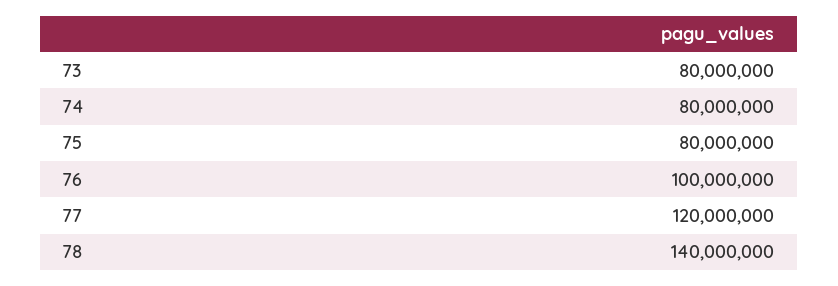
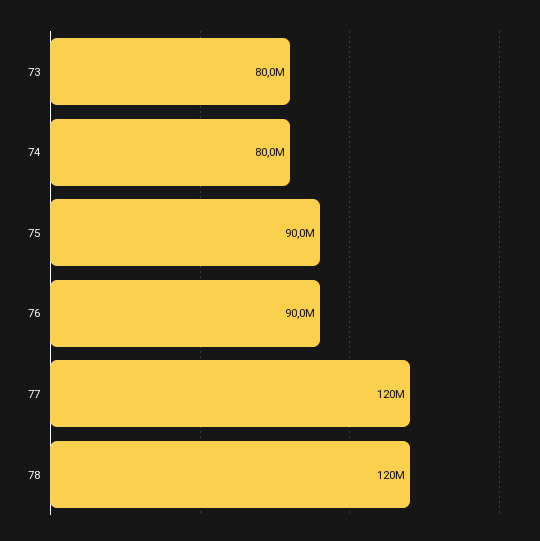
  {
    "73": 80000000,
    "74": 80000000,
-   "75": 80000000,
+   "75": 90000000,
-   "76": 100000000,
+   "76": 90000000,
    "77": 120000000,
-   "78": 140000000
+   "78": 120000000
  }

